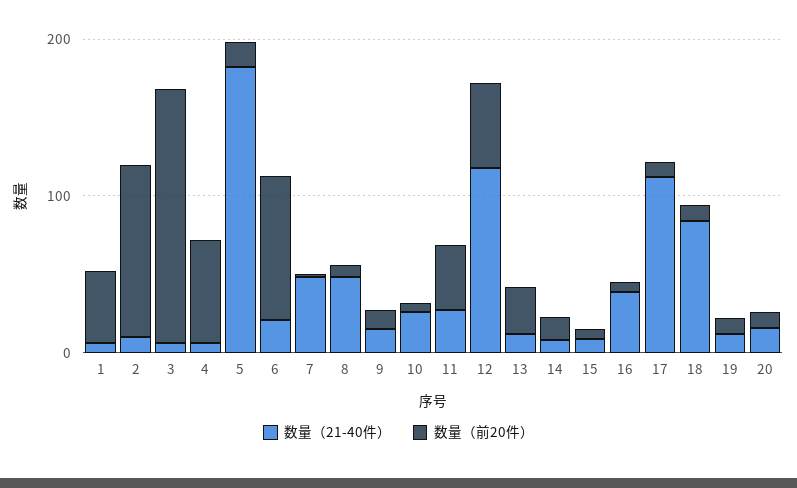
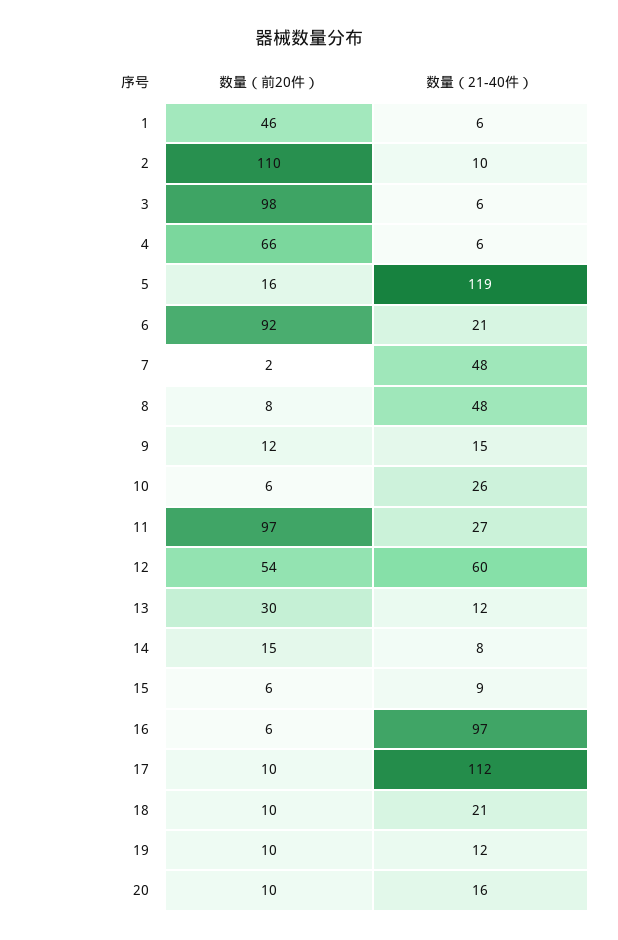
  {
    "数量（21-40件）": {
      "1": 6,
      "2": 10,
      "3": 6,
      "4": 6,
-     "5": 180,
+     "5": 119,
      "6": 21,
      "7": 48,
      "8": 48,
      "9": 15,
      "10": 26,
      "11": 27,
-     "12": 120,
+     "12": 60,
      "13": 12,
      "14": 8,
      "15": 9,
-     "16": 40,
+     "16": 97,
      "17": 112,
-     "18": 80,
+     "18": 21,
      "19": 12,
      "20": 16
    },
    "数量（前20件）": {
      "1": 46,
      "2": 110,
-     "3": 160,
+     "3": 98,
      "4": 66,
      "5": 16,
      "6": 92,
      "7": 2,
      "8": 8,
      "9": 12,
      "10": 6,
-     "11": 40,
+     "11": 97,
      "12": 54,
      "13": 30,
      "14": 15,
      "15": 6,
      "16": 6,
      "17": 10,
      "18": 10,
      "19": 10,
      "20": 10
    }
  }

